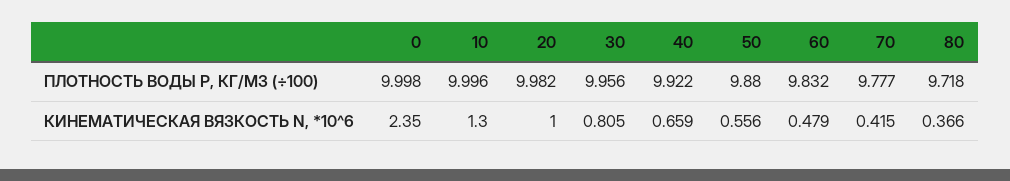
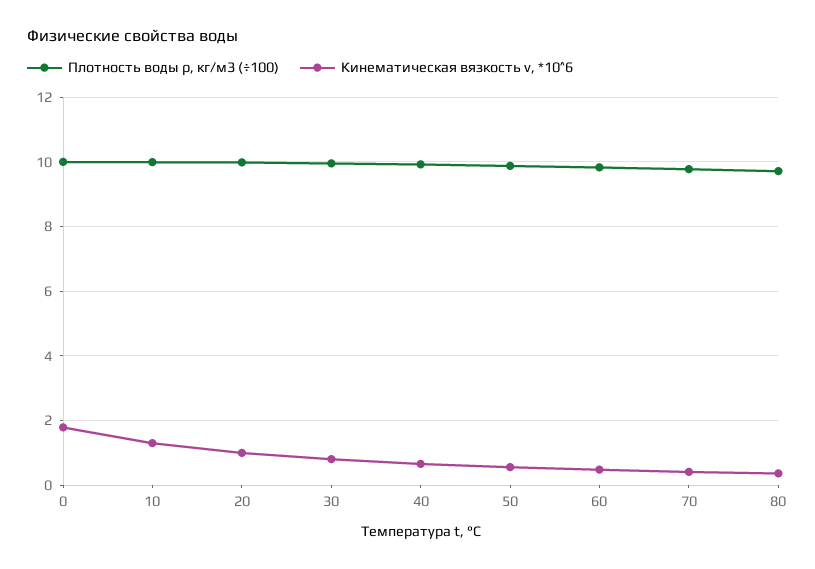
  {
    "ПЛОТНОСТЬ ВОДЫ Ρ, КГ/М3 (÷100)": {
      "0": 9.998,
      "10": 9.996,
      "20": 9.982,
      "30": 9.956,
      "40": 9.922,
      "50": 9.88,
      "60": 9.832,
      "70": 9.777,
      "80": 9.718
    },
    "КИНЕМАТИЧЕСКАЯ ВЯЗКОСТЬ Ν, *10^6": {
-     "0": 2.35,
+     "0": 1.8,
      "10": 1.3,
      "20": 1,
      "30": 0.805,
      "40": 0.659,
      "50": 0.556,
      "60": 0.479,
      "70": 0.415,
      "80": 0.366
    }
  }

